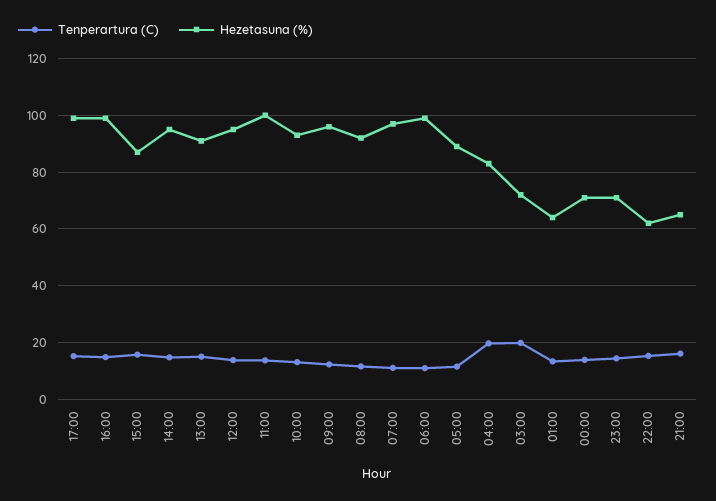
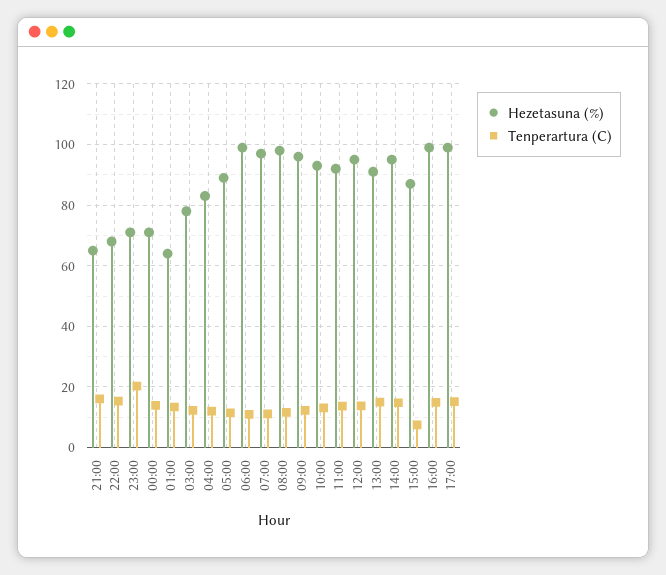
  {
    "Tenperartura (C)": {
      "17:00": 16,
      "16:00": 14,
-     "15:00": 15,
+     "15:00": 8,
      "14:00": 14,
      "13:00": 16,
      "12:00": 14,
      "11:00": 14,
      "10:00": 14,
      "09:00": 12,
      "08:00": 12,
      "07:00": 12,
      "06:00": 12,
      "05:00": 12,
-     "04:00": 20,
+     "04:00": 12,
-     "03:00": 20,
+     "03:00": 12,
      "01:00": 14,
      "00:00": 14,
-     "23:00": 15,
+     "23:00": 20,
      "22:00": 16,
      "21:00": 16
    },
    "Hezetasuna (%)": {
      "17:00": 100,
      "16:00": 100,
      "15:00": 88,
      "14:00": 96,
      "13:00": 92,
      "12:00": 96,
-     "11:00": 100,
+     "11:00": 92,
      "10:00": 94,
      "09:00": 96,
-     "08:00": 92.5,
+     "08:00": 98,
      "07:00": 98,
      "06:00": 100,
      "05:00": 90,
      "04:00": 84,
-     "03:00": 72.5,
+     "03:00": 78,
      "01:00": 64,
      "00:00": 72,
      "23:00": 72,
-     "22:00": 62.5,
+     "22:00": 68,
      "21:00": 66
    }
  }

